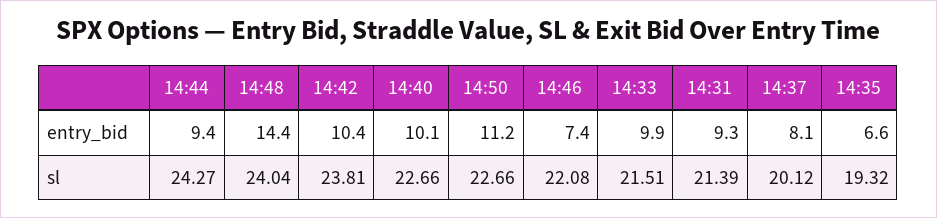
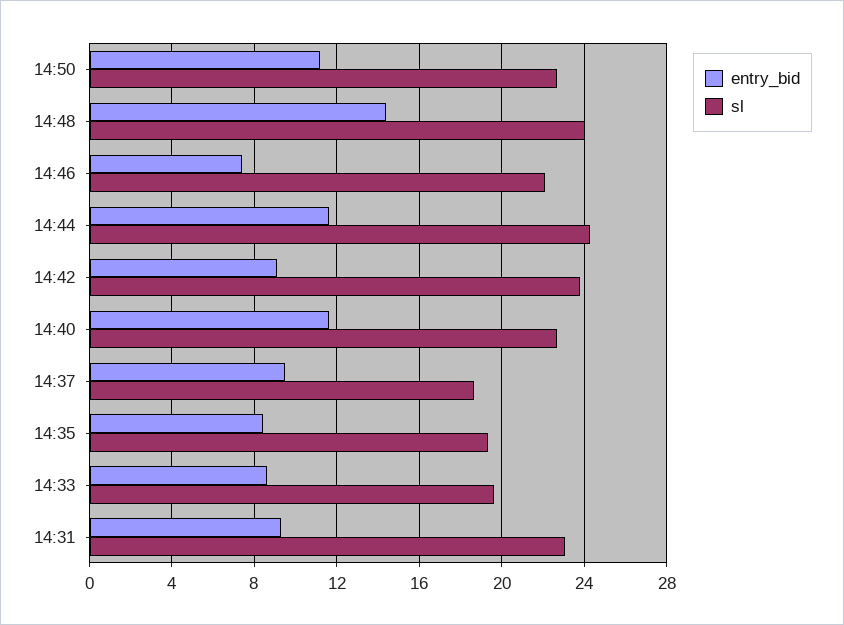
  {
    "entry_bid": {
-     "14:44": 9.4,
+     "14:44": 11.5,
      "14:48": 14.4,
-     "14:42": 10.4,
+     "14:42": 9,
-     "14:40": 10.1,
+     "14:40": 11.5,
      "14:50": 11.2,
      "14:46": 7.4,
-     "14:33": 9.9,
+     "14:33": 8.5,
      "14:31": 9.3,
-     "14:37": 8.1,
+     "14:37": 9.5,
-     "14:35": 6.6
+     "14:35": 8.5
    },
    "sl": {
      "14:44": 24.27,
      "14:48": 24.04,
      "14:42": 23.81,
      "14:40": 22.66,
      "14:50": 22.66,
      "14:46": 22.08,
-     "14:33": 21.51,
+     "14:33": 19.5,
-     "14:31": 21.39,
+     "14:31": 23,
-     "14:37": 20.12,
+     "14:37": 18.5,
      "14:35": 19.32
    }
  }

